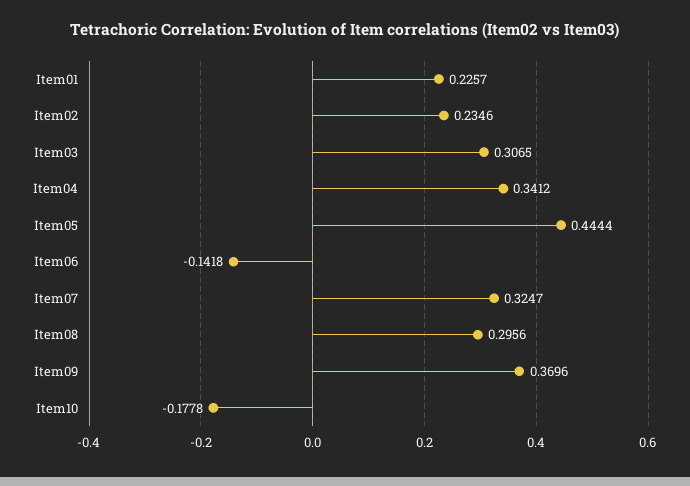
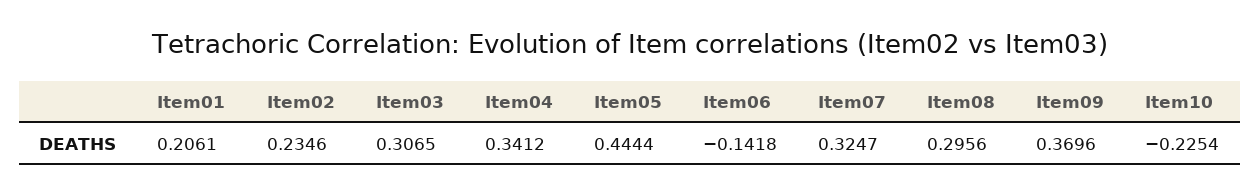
  {
-   "Item01": 0.2257,
+   "Item01": 0.2061,
    "Item02": 0.2346,
    "Item03": 0.3065,
    "Item04": 0.3412,
    "Item05": 0.4444,
    "Item06": -0.1418,
    "Item07": 0.3247,
    "Item08": 0.2956,
    "Item09": 0.3696,
-   "Item10": -0.1778
+   "Item10": -0.2254
  }

